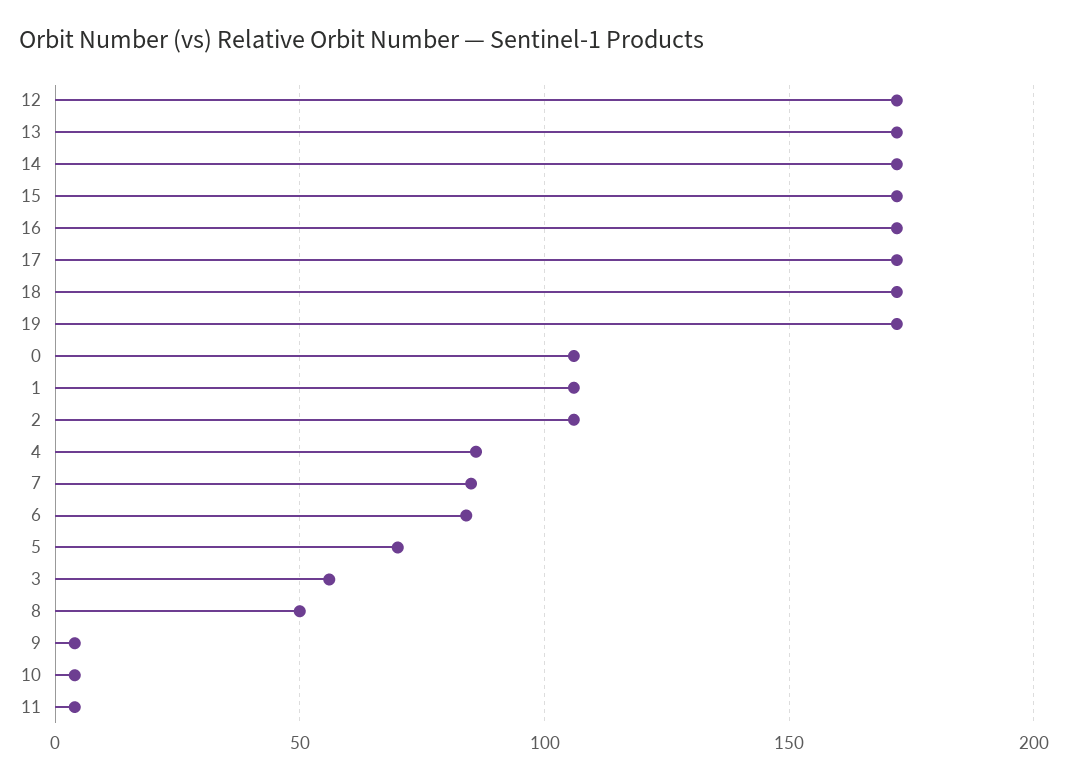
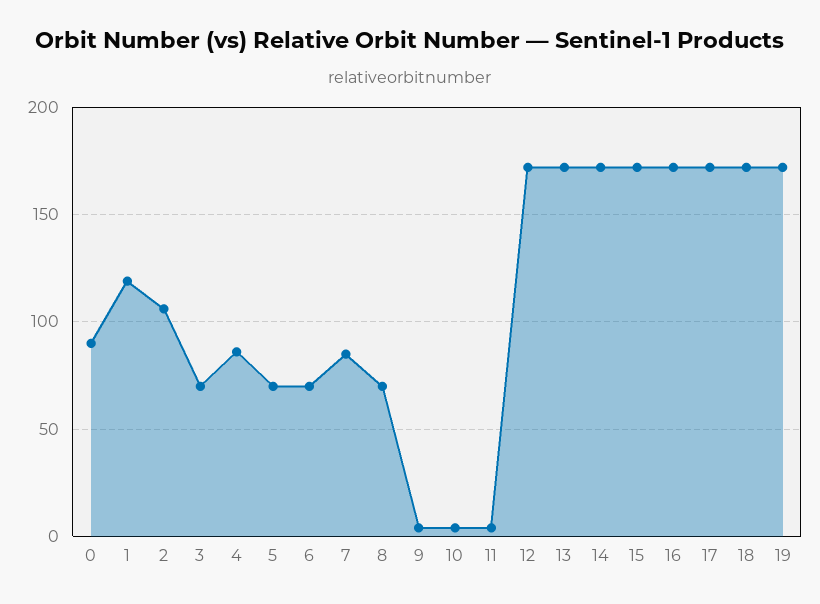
  {
    "12": 170,
    "13": 170,
    "14": 170,
    "15": 170,
    "16": 170,
    "17": 170,
    "18": 170,
    "19": 170,
-   "0": 105,
+   "0": 90,
-   "1": 105,
+   "1": 120,
    "2": 105,
    "4": 85,
    "7": 85,
-   "6": 85,
+   "6": 70,
    "5": 70,
-   "3": 55,
+   "3": 70,
-   "8": 50,
+   "8": 70,
    "9": 5,
    "10": 5,
    "11": 5
  }

